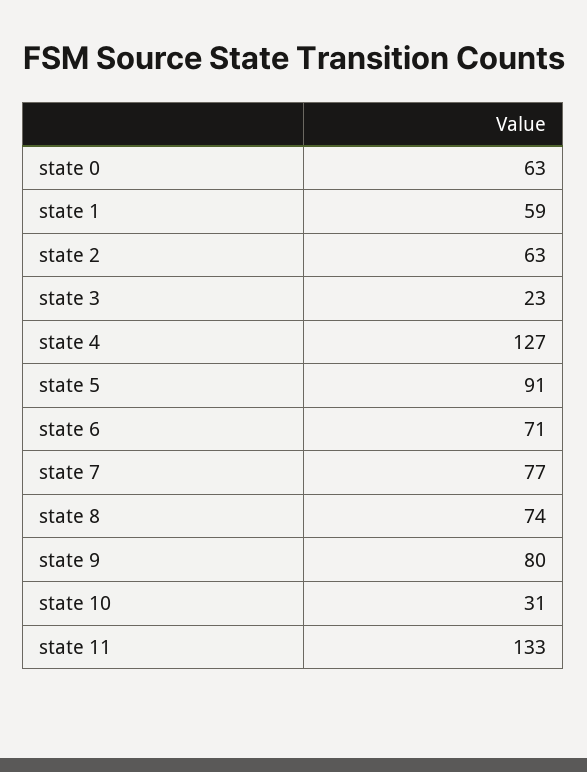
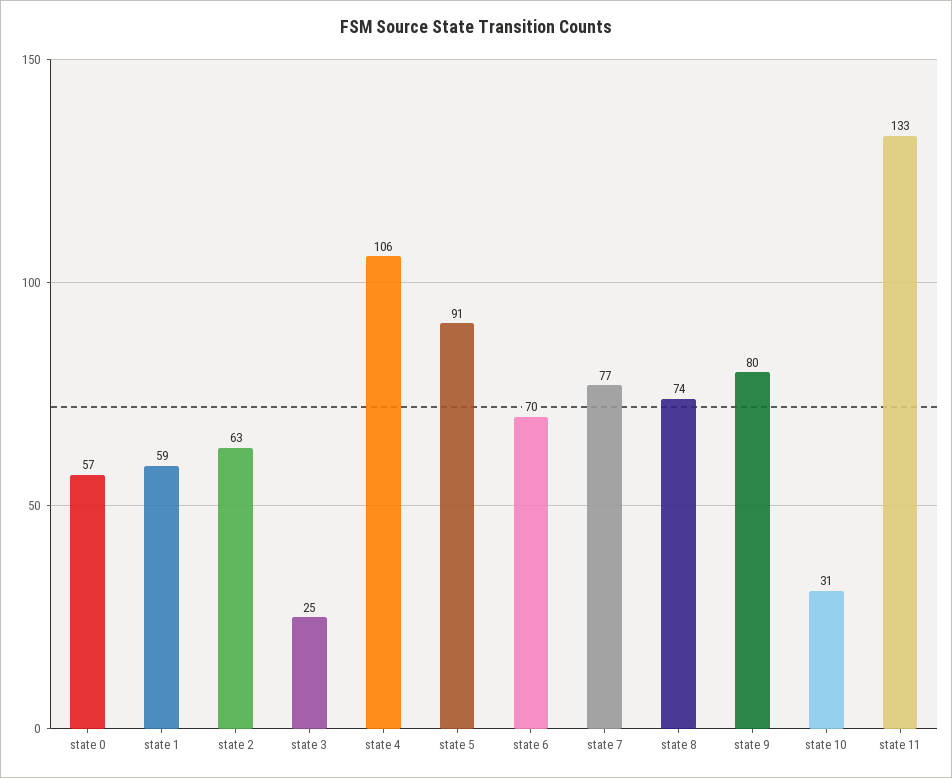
  {
-   "state 0": 63,
+   "state 0": 57,
    "state 1": 59,
    "state 2": 63,
-   "state 3": 23,
+   "state 3": 25,
-   "state 4": 127,
+   "state 4": 106,
    "state 5": 91,
-   "state 6": 71,
+   "state 6": 70,
    "state 7": 77,
    "state 8": 74,
    "state 9": 80,
    "state 10": 31,
    "state 11": 133
  }

